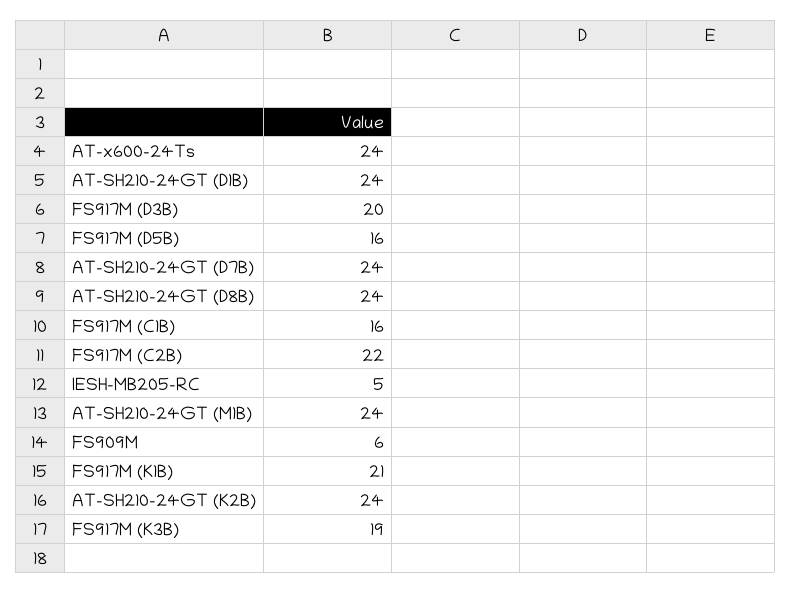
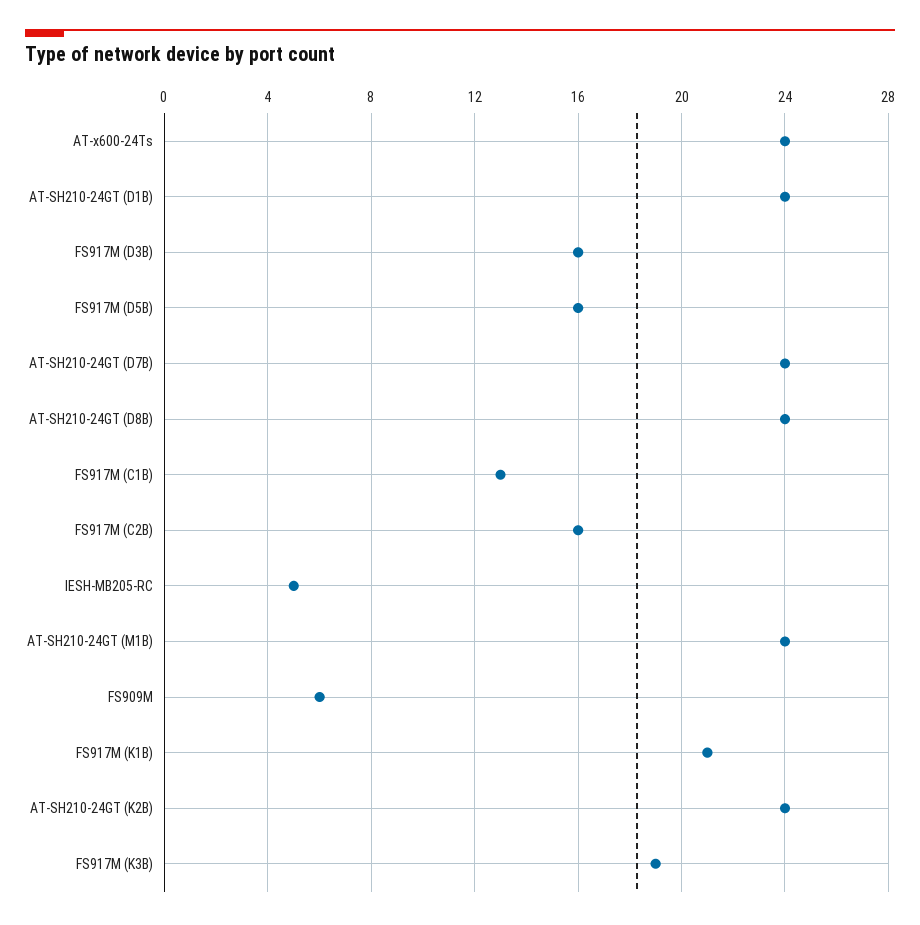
  {
    "AT-x600-24Ts": 24,
    "AT-SH210-24GT (D1B)": 24,
-   "FS917M (D3B)": 20,
+   "FS917M (D3B)": 16,
    "FS917M (D5B)": 16,
    "AT-SH210-24GT (D7B)": 24,
    "AT-SH210-24GT (D8B)": 24,
-   "FS917M (C1B)": 16,
+   "FS917M (C1B)": 13,
-   "FS917M (C2B)": 22,
+   "FS917M (C2B)": 16,
    "IESH-MB205-RC": 5,
    "AT-SH210-24GT (M1B)": 24,
    "FS909M": 6,
    "FS917M (K1B)": 21,
    "AT-SH210-24GT (K2B)": 24,
    "FS917M (K3B)": 19
  }

